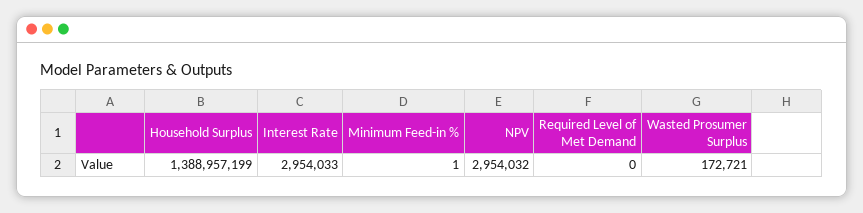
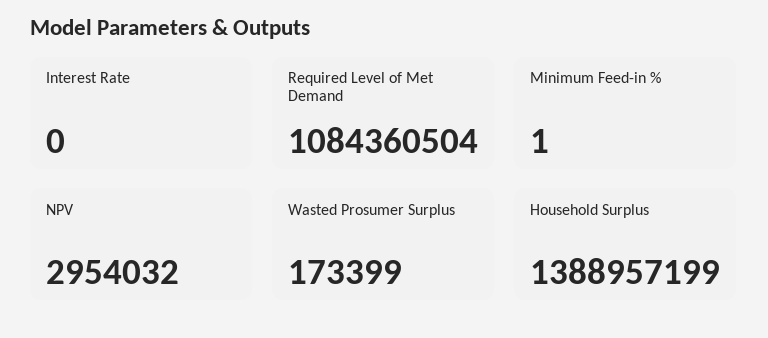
  {
    "Household Surplus": 1388957199,
-   "Interest Rate": 2954033,
+   "Interest Rate": 0,
    "Minimum Feed-in %": 1,
    "NPV": 2954032,
-   "Required Level of Met Demand": 0,
+   "Required Level of Met Demand": 1084360504,
-   "Wasted Prosumer Surplus": 172721
+   "Wasted Prosumer Surplus": 173399
  }

